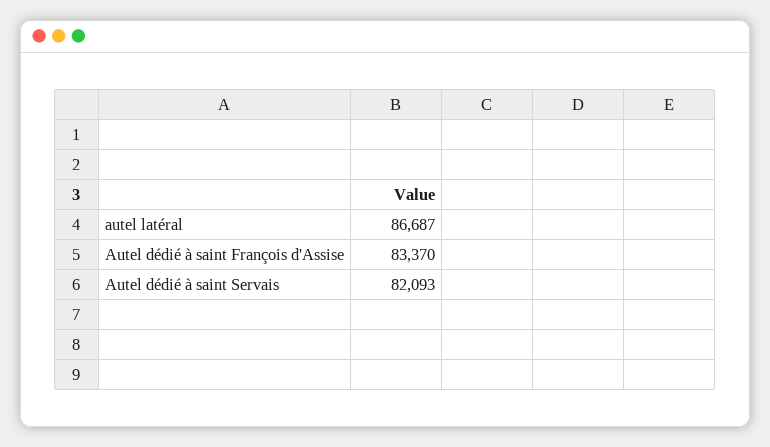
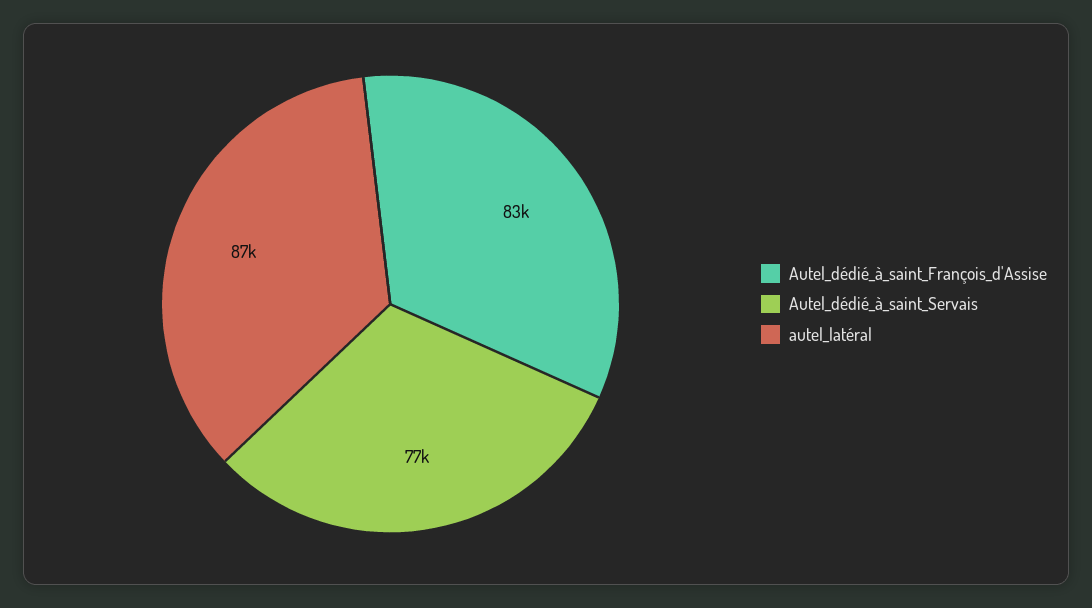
  {
    "autel latéral": 86687,
    "Autel dédié à saint François d'Assise": 83370,
-   "Autel dédié à saint Servais": 82093
+   "Autel dédié à saint Servais": 77000
  }

